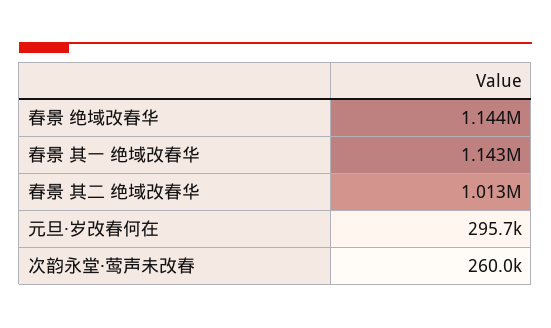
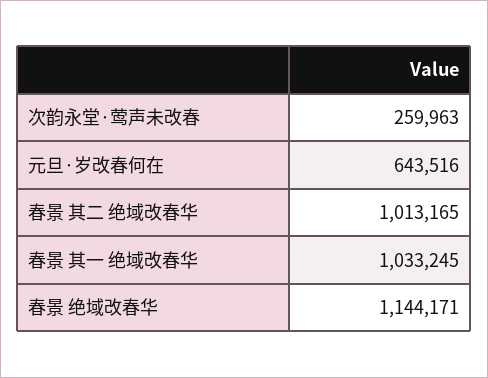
  {
    "春景 绝域改春华": 1144171,
-   "春景 其一 绝域改春华": 1143000,
+   "春景 其一 绝域改春华": 1033245,
    "春景 其二 绝域改春华": 1013165,
-   "元旦·岁改春何在": 295700,
+   "元旦·岁改春何在": 643516,
    "次韵永堂·莺声未改春": 259963
  }

